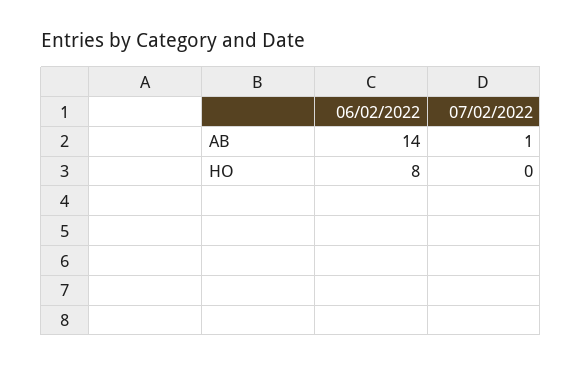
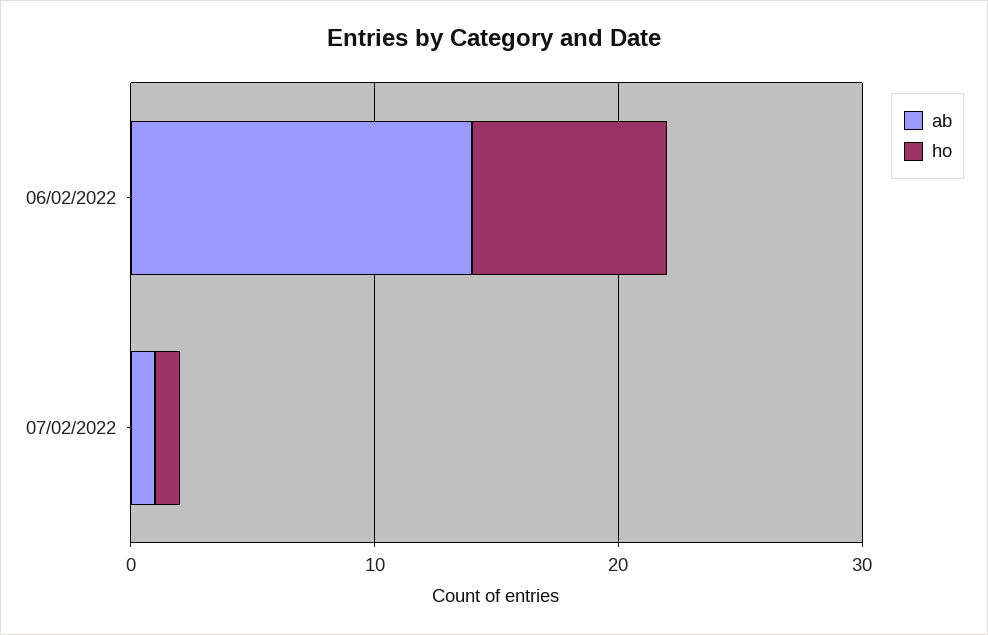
  {
    "AB": {
      "06/02/2022": 14,
      "07/02/2022": 1
    },
    "HO": {
      "06/02/2022": 8,
-     "07/02/2022": 0
+     "07/02/2022": 1
    }
  }

